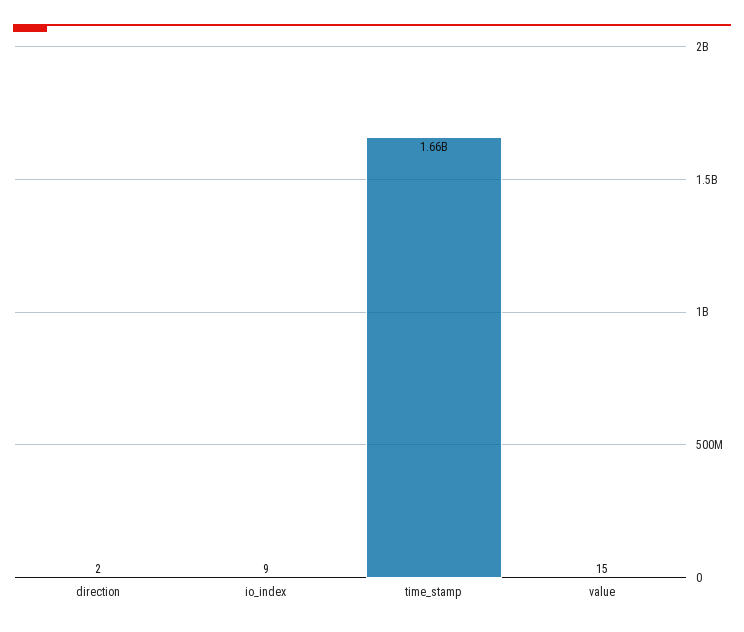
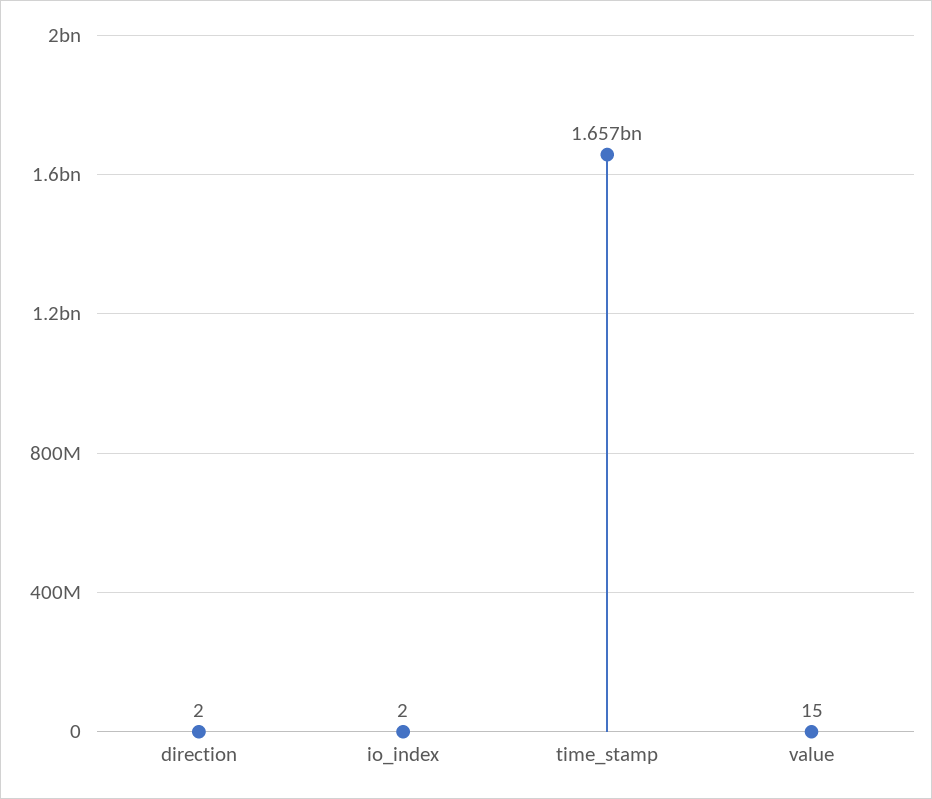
  {
    "direction": 2,
-   "io_index": 9,
+   "io_index": 2,
    "time_stamp": 1657000000,
    "value": 15
  }

